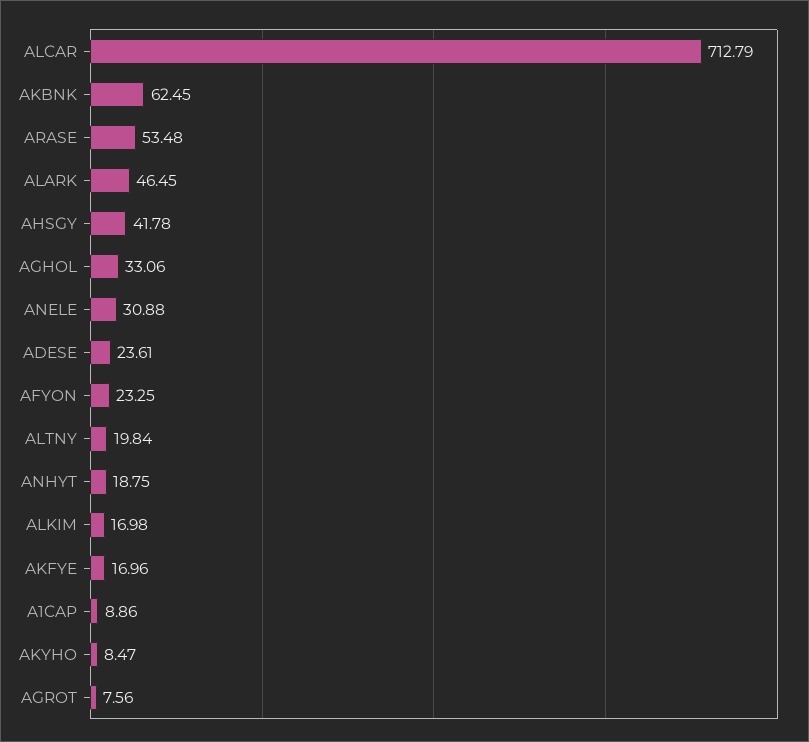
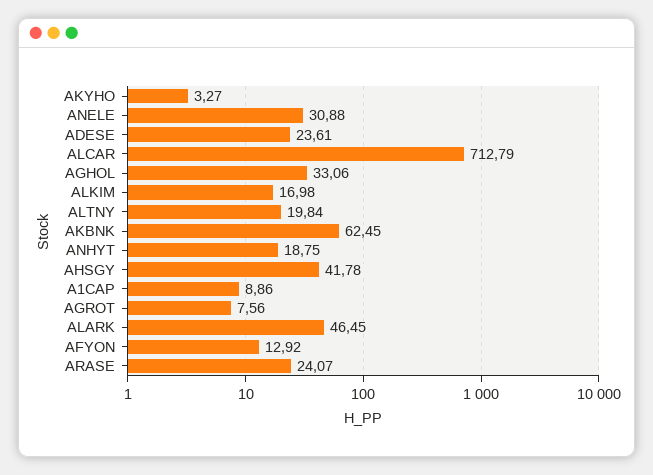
  {
    "ALCAR": 712.79,
    "AKBNK": 62.45,
-   "ARASE": 53.48,
+   "ARASE": 24.07,
    "ALARK": 46.45,
    "AHSGY": 41.78,
    "AGHOL": 33.06,
    "ANELE": 30.88,
    "ADESE": 23.61,
-   "AFYON": 23.25,
+   "AFYON": 12.92,
    "ALTNY": 19.84,
    "ANHYT": 18.75,
    "ALKIM": 16.98,
-   "AKFYE": 16.96,
    "A1CAP": 8.86,
-   "AKYHO": 8.47,
+   "AKYHO": 3.27,
    "AGROT": 7.56
  }

